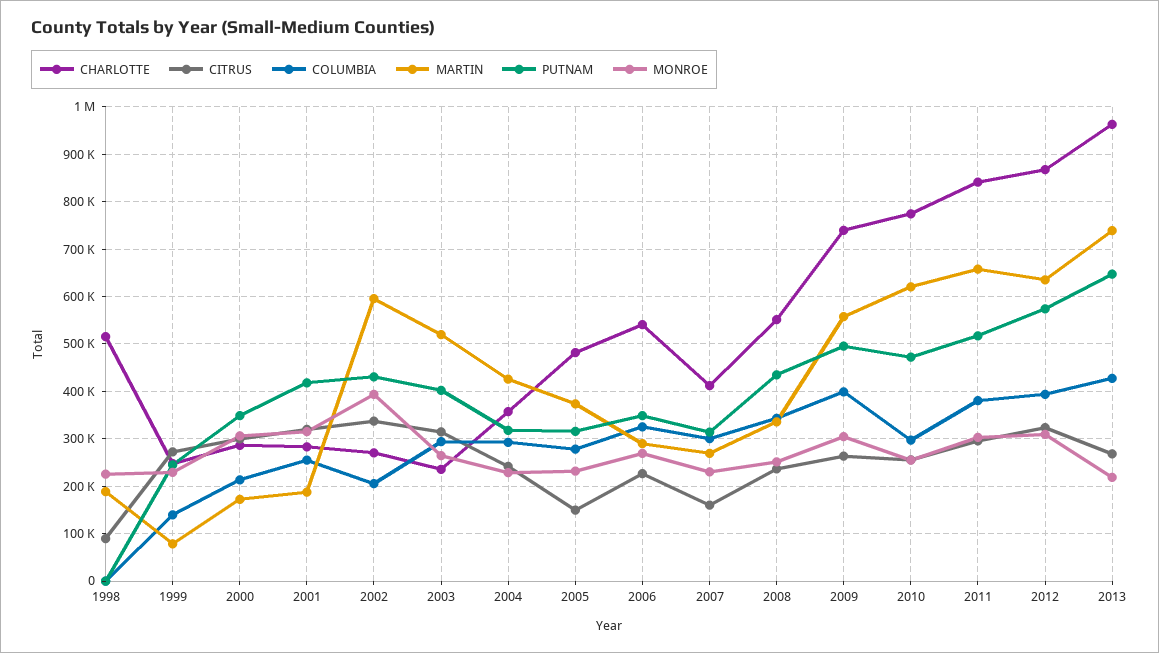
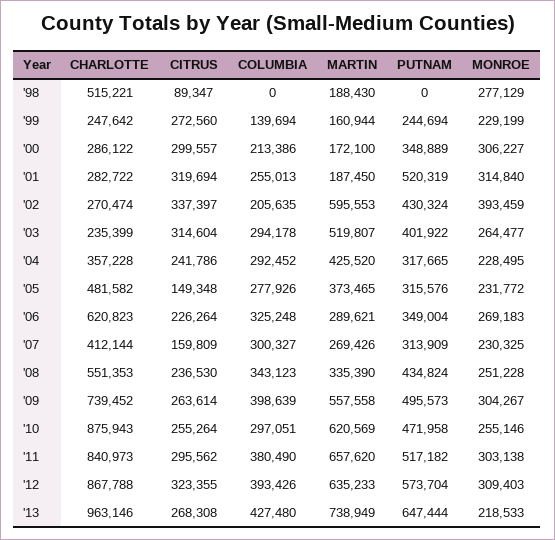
  {
    "CHARLOTTE": {
      "1998": 515221,
      "1999": 247642,
      "2000": 286122,
      "2001": 282722,
      "2002": 270474,
      "2003": 235399,
      "2004": 357228,
      "2005": 481582,
-     "2006": 540000,
+     "2006": 620823,
      "2007": 412144,
      "2008": 551353,
      "2009": 739452,
-     "2010": 780000,
+     "2010": 875943,
      "2011": 840973,
      "2012": 867788,
      "2013": 963146
    },
    "CITRUS": {
      "1998": 89347,
      "1999": 272560,
      "2000": 299557,
      "2001": 319694,
      "2002": 337397,
      "2003": 314604,
      "2004": 241786,
      "2005": 149348,
      "2006": 226264,
      "2007": 159809,
      "2008": 236530,
      "2009": 263614,
      "2010": 255264,
      "2011": 295562,
      "2012": 323355,
      "2013": 268308
    },
    "COLUMBIA": {
      "1998": 0,
      "1999": 139694,
      "2000": 213386,
      "2001": 255013,
      "2002": 205635,
      "2003": 294178,
      "2004": 292452,
      "2005": 277926,
      "2006": 325248,
      "2007": 300327,
      "2008": 343123,
      "2009": 398639,
      "2010": 297051,
      "2011": 380490,
      "2012": 393426,
      "2013": 427480
    },
    "MARTIN": {
      "1998": 188430,
-     "1999": 80000,
+     "1999": 160944,
      "2000": 172100,
      "2001": 187450,
      "2002": 595553,
      "2003": 519807,
      "2004": 425520,
      "2005": 373465,
      "2006": 289621,
      "2007": 269426,
      "2008": 335390,
      "2009": 557558,
      "2010": 620569,
      "2011": 657620,
      "2012": 635233,
      "2013": 738949
    },
    "PUTNAM": {
      "1998": 0,
      "1999": 244694,
      "2000": 348889,
-     "2001": 420000,
+     "2001": 520319,
      "2002": 430324,
      "2003": 401922,
      "2004": 317665,
      "2005": 315576,
      "2006": 349004,
      "2007": 313909,
      "2008": 434824,
      "2009": 495573,
      "2010": 471958,
      "2011": 517182,
      "2012": 573704,
      "2013": 647444
    },
    "MONROE": {
-     "1998": 220000,
+     "1998": 277129,
      "1999": 229199,
      "2000": 306227,
      "2001": 314840,
      "2002": 393459,
      "2003": 264477,
      "2004": 228495,
      "2005": 231772,
      "2006": 269183,
      "2007": 230325,
      "2008": 251228,
      "2009": 304267,
      "2010": 255146,
      "2011": 303138,
      "2012": 309403,
      "2013": 218533
    }
  }

